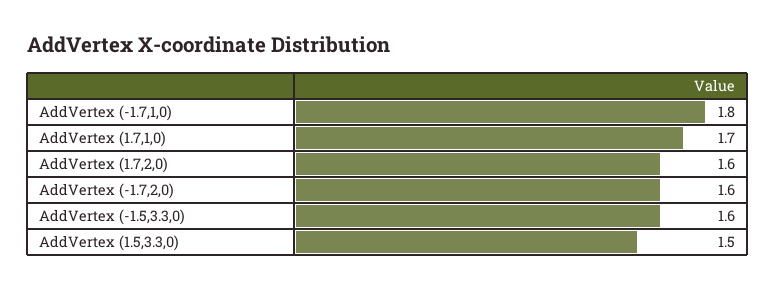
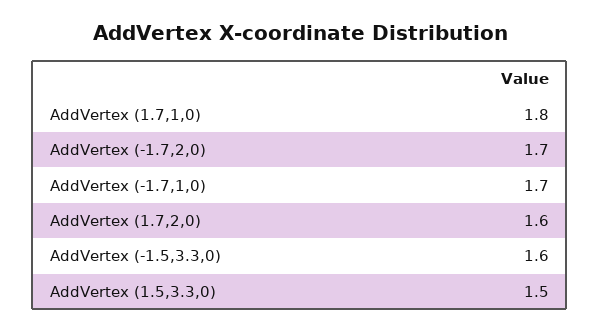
  {
-   "AddVertex (-1.7,1,0)": 1.8,
+   "AddVertex (-1.7,1,0)": 1.7,
-   "AddVertex (1.7,1,0)": 1.7,
+   "AddVertex (1.7,1,0)": 1.8,
    "AddVertex (1.7,2,0)": 1.6,
-   "AddVertex (-1.7,2,0)": 1.6,
+   "AddVertex (-1.7,2,0)": 1.7,
    "AddVertex (-1.5,3.3,0)": 1.6,
    "AddVertex (1.5,3.3,0)": 1.5
  }

